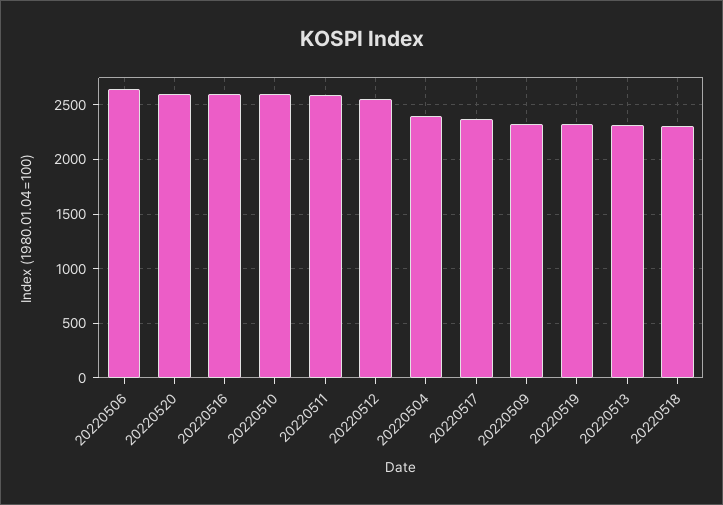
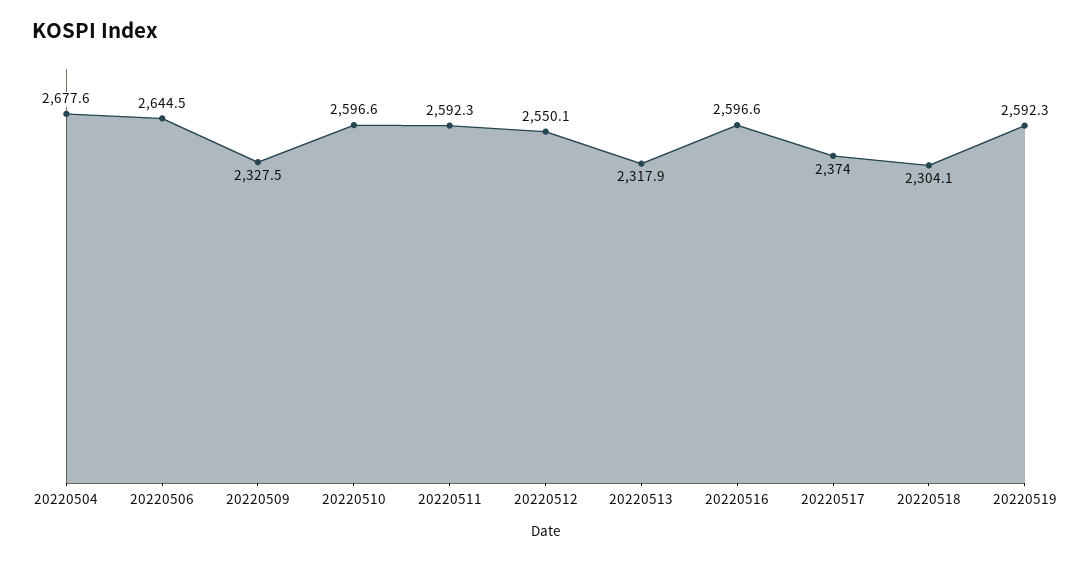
  {
    "20220506": 2644.5,
-   "20220520": 2600,
    "20220516": 2596.6,
    "20220510": 2596.6,
    "20220511": 2592.3,
    "20220512": 2550.1,
-   "20220504": 2400,
+   "20220504": 2677.6,
    "20220517": 2374,
    "20220509": 2327.5,
-   "20220519": 2300,
+   "20220519": 2592.3,
    "20220513": 2317.9,
    "20220518": 2304.1
  }

